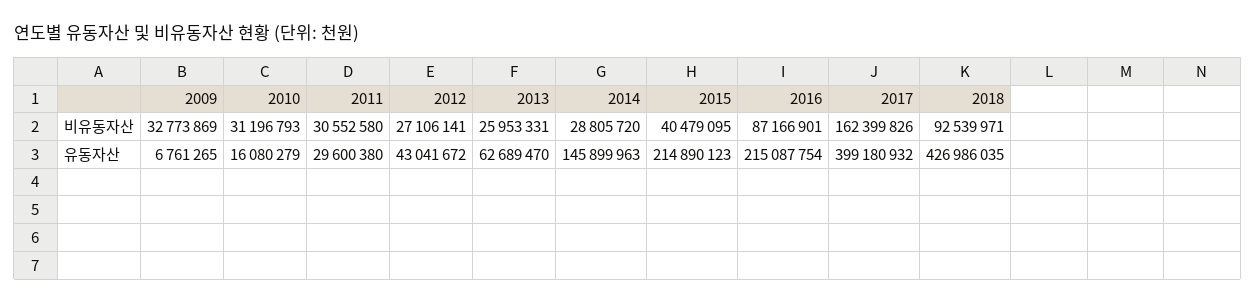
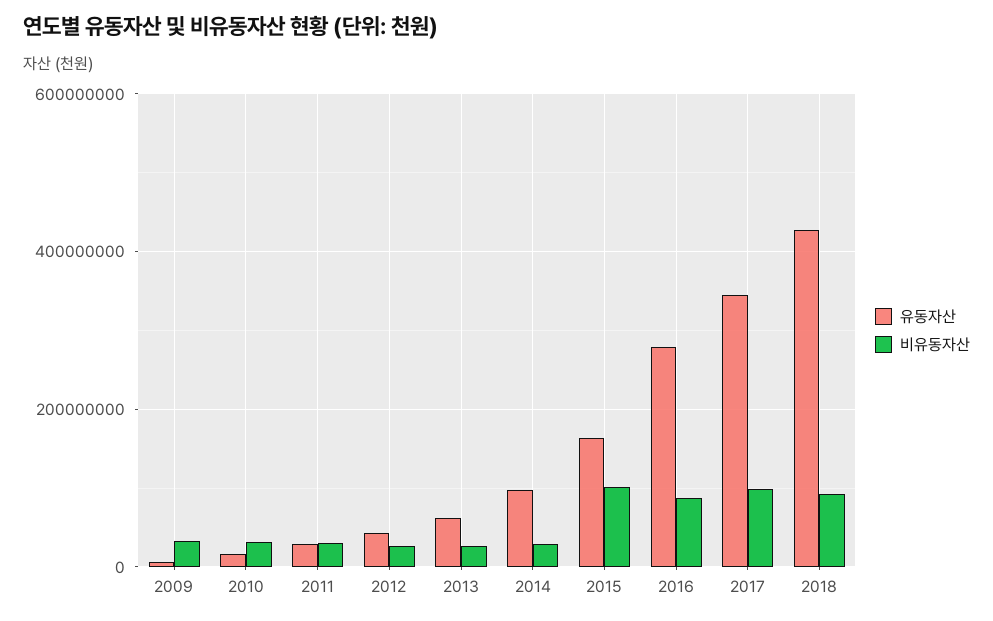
  {
    "비유동자산": {
      "2009": 32773869,
      "2010": 31196793,
      "2011": 30552580,
      "2012": 27106141,
      "2013": 25953331,
      "2014": 28805720,
-     "2015": 40479095,
+     "2015": 100000000,
      "2016": 87166901,
-     "2017": 162399826,
+     "2017": 100000000,
      "2018": 92539971
    },
    "유동자산": {
      "2009": 6761265,
      "2010": 16080279,
      "2011": 29600380,
      "2012": 43041672,
      "2013": 62689470,
-     "2014": 145899963,
+     "2014": 100000000,
-     "2015": 214890123,
+     "2015": 160000000,
-     "2016": 215087754,
+     "2016": 280000000,
-     "2017": 399180932,
+     "2017": 340000000,
      "2018": 426986035
    }
  }

